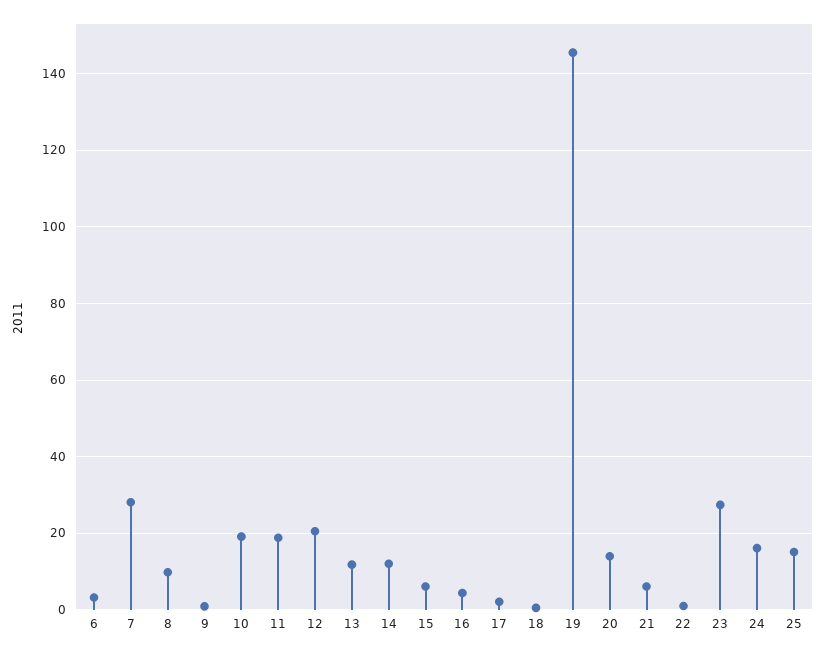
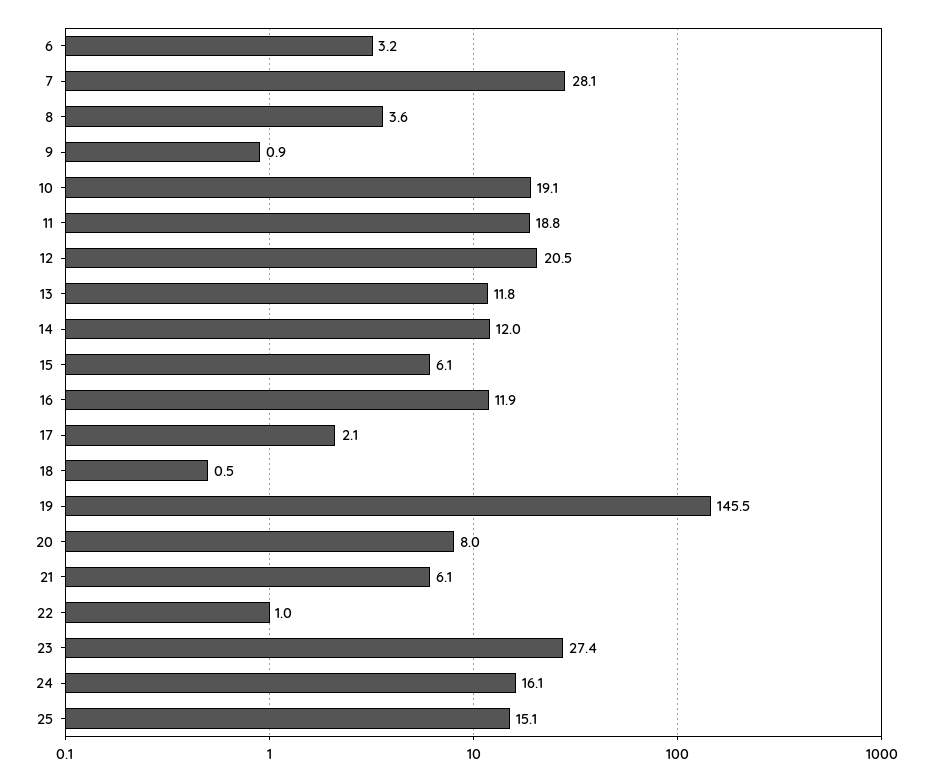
  {
    "6": 3.2,
    "7": 28.1,
-   "8": 10,
+   "8": 3.6,
    "9": 0.9,
    "10": 19.1,
    "11": 18.8,
    "12": 20.5,
    "13": 11.8,
    "14": 12,
    "15": 6.1,
-   "16": 4,
+   "16": 11.9,
    "17": 2.1,
    "18": 0.5,
    "19": 145.5,
-   "20": 14,
+   "20": 8,
    "21": 6.1,
    "22": 1,
    "23": 27.4,
    "24": 16.1,
    "25": 15.1
  }

